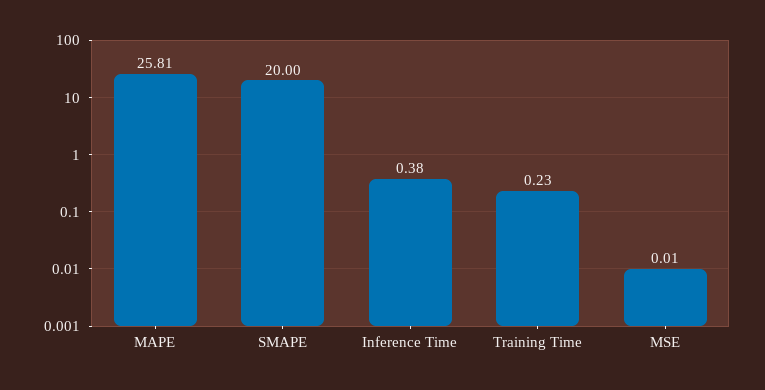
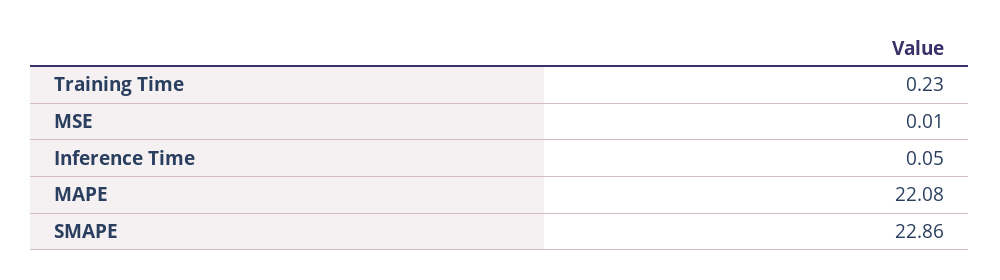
  {
-   "MAPE": 25.81,
+   "MAPE": 22.08,
-   "SMAPE": 20,
+   "SMAPE": 22.86,
-   "Inference Time": 0.38,
+   "Inference Time": 0.05,
    "Training Time": 0.23,
    "MSE": 0.01
  }

